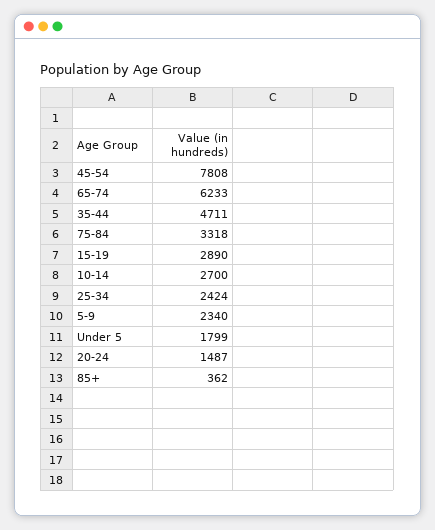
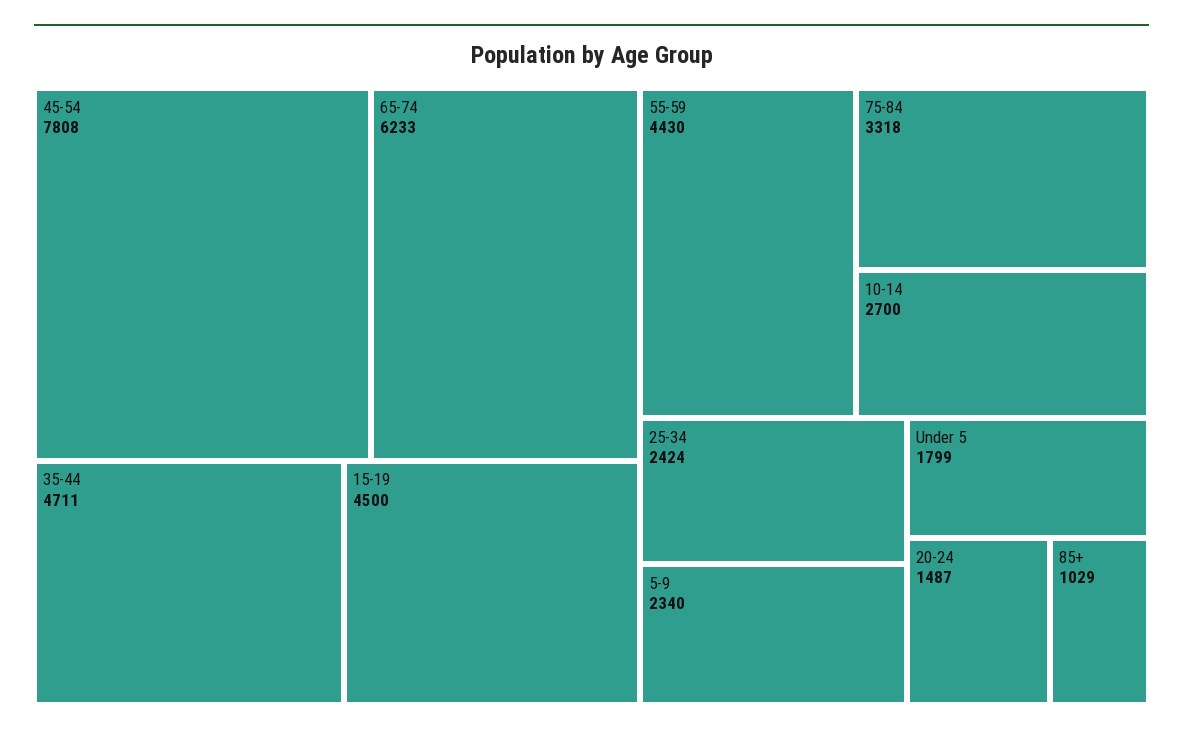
  {
    "45-54": 7808,
    "65-74": 6233,
    "35-44": 4711,
    "75-84": 3318,
-   "15-19": 2890,
+   "15-19": 4500,
    "10-14": 2700,
    "25-34": 2424,
    "5-9": 2340,
    "Under 5": 1799,
    "20-24": 1487,
-   "85+": 362
+   "85+": 1029,
+   "55-59": 4430
  }

